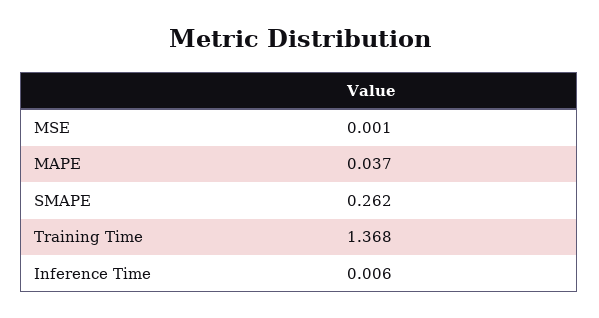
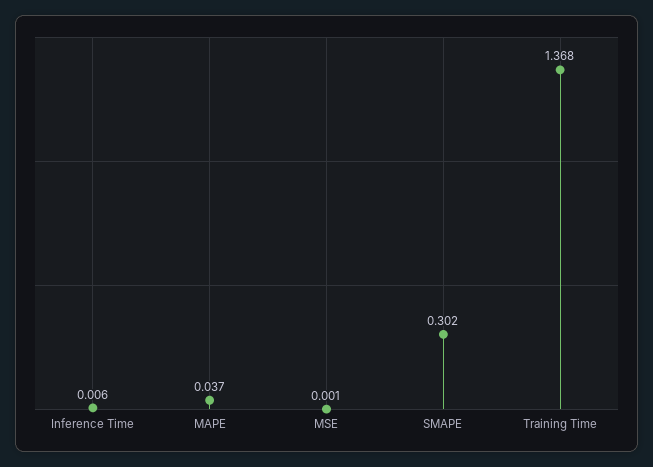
  {
    "MSE": 0.001,
    "MAPE": 0.037,
-   "SMAPE": 0.262,
+   "SMAPE": 0.302,
    "Training Time": 1.368,
    "Inference Time": 0.006
  }

